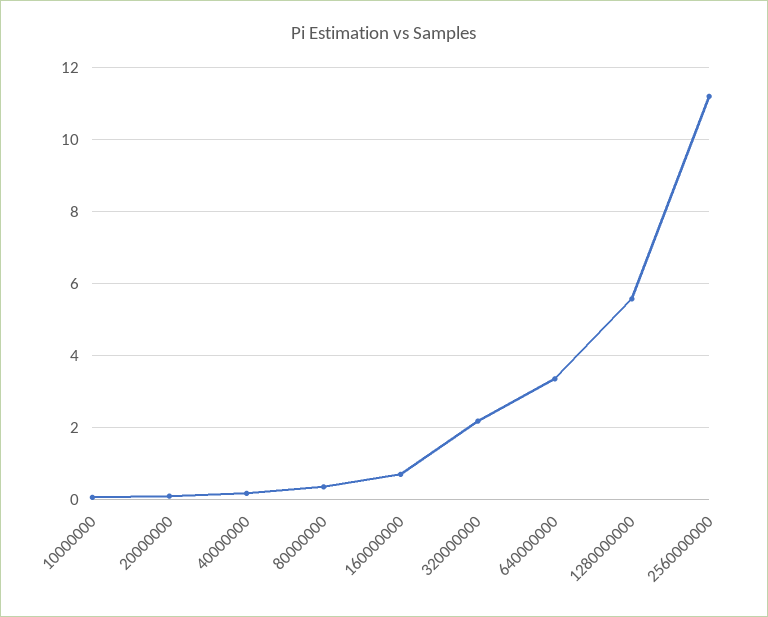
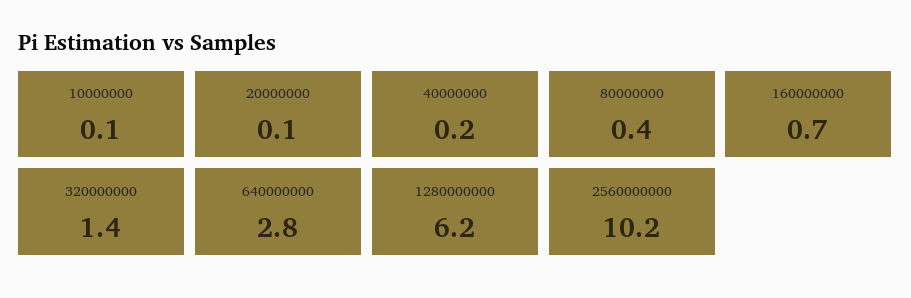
  {
    "10000000": 0.1,
    "20000000": 0.1,
    "40000000": 0.2,
    "80000000": 0.4,
    "160000000": 0.7,
-   "320000000": 2.2,
+   "320000000": 1.4,
-   "640000000": 3.4,
+   "640000000": 2.8,
-   "1280000000": 5.6,
+   "1280000000": 6.2,
-   "2560000000": 11.2
+   "2560000000": 10.2
  }

